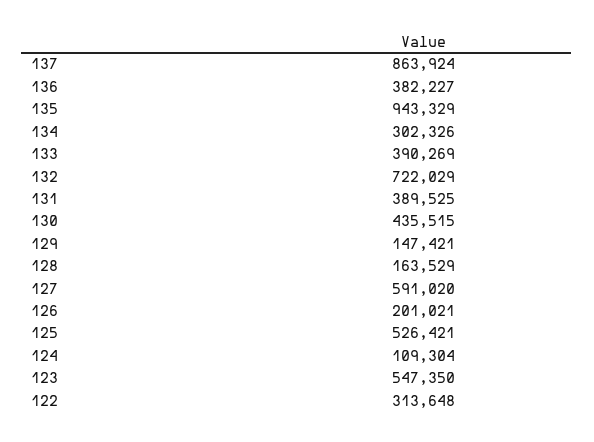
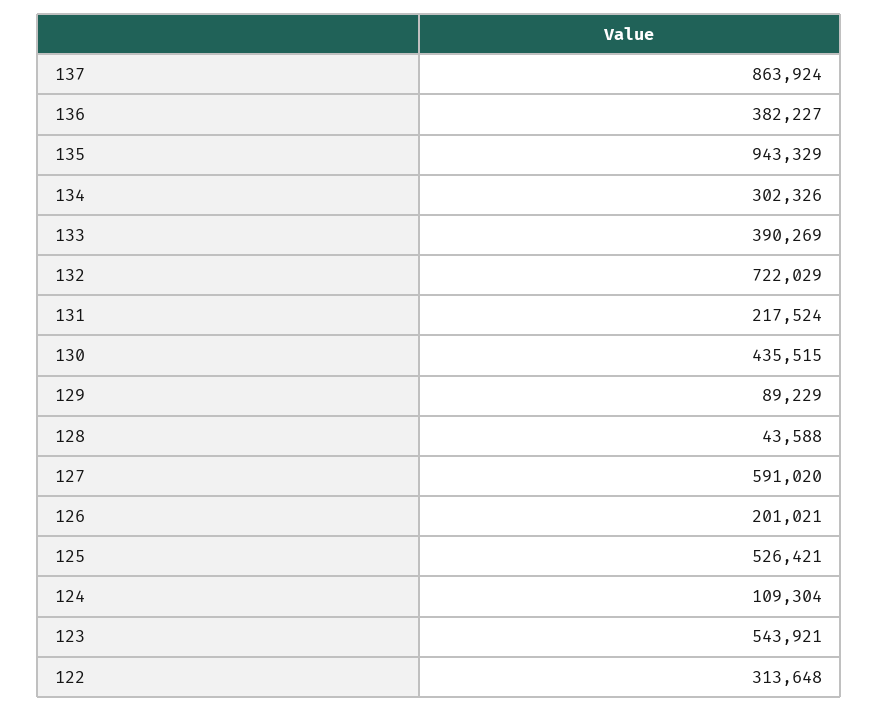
  {
    "137": 863924,
    "136": 382227,
    "135": 943329,
    "134": 302326,
    "133": 390269,
    "132": 722029,
-   "131": 389525,
+   "131": 217524,
    "130": 435515,
-   "129": 147421,
+   "129": 89229,
-   "128": 163529,
+   "128": 43588,
    "127": 591020,
    "126": 201021,
    "125": 526421,
    "124": 109304,
-   "123": 547350,
+   "123": 543921,
    "122": 313648
  }

